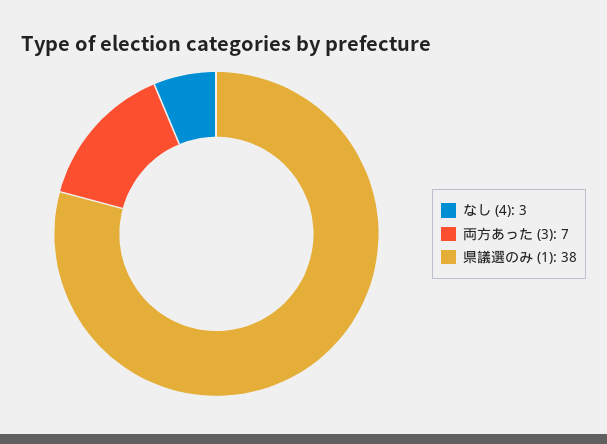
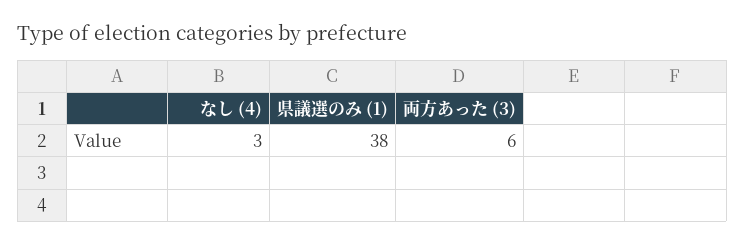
  {
    "なし (4)": 3,
-   "両方あった (3)": 7,
+   "両方あった (3)": 6,
    "県議選のみ (1)": 38
  }

